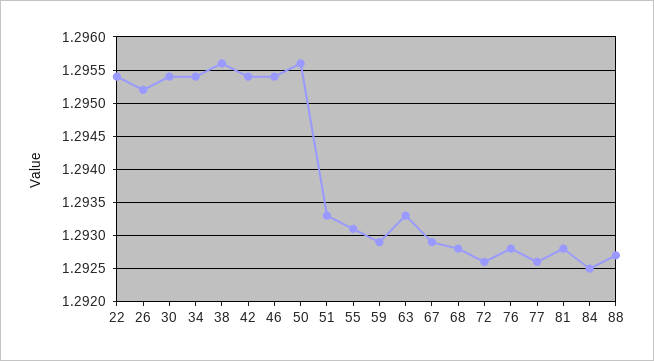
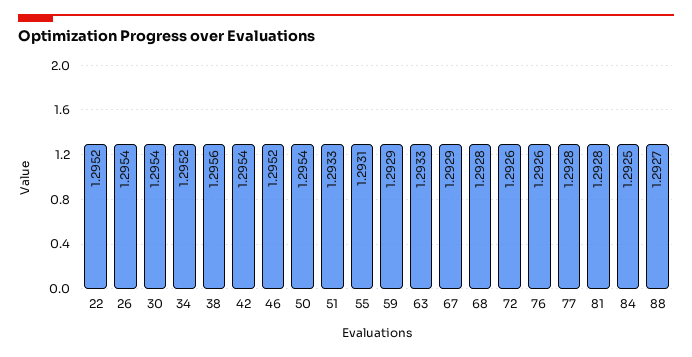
  {
-   "22": 1.2954,
+   "22": 1.2952,
-   "26": 1.2952,
+   "26": 1.2954,
    "30": 1.2954,
-   "34": 1.2954,
+   "34": 1.2952,
    "38": 1.2956,
    "42": 1.2954,
-   "46": 1.2954,
+   "46": 1.2952,
-   "50": 1.2956,
+   "50": 1.2954,
    "51": 1.2933,
    "55": 1.2931,
    "59": 1.2929,
    "63": 1.2933,
    "67": 1.2929,
    "68": 1.2928,
    "72": 1.2926,
-   "76": 1.2928,
+   "76": 1.2926,
-   "77": 1.2926,
+   "77": 1.2928,
    "81": 1.2928,
    "84": 1.2925,
    "88": 1.2927
  }

